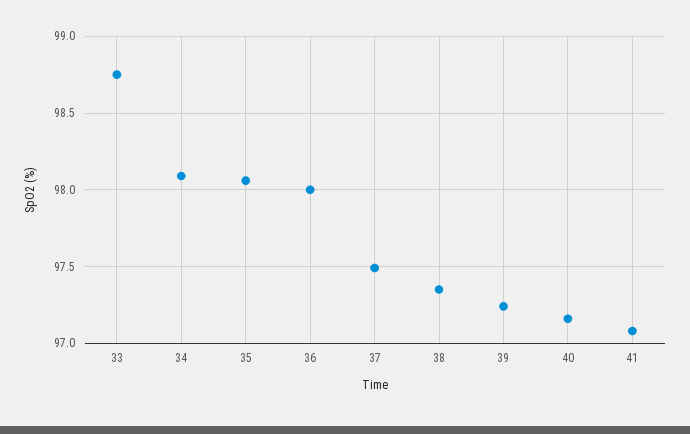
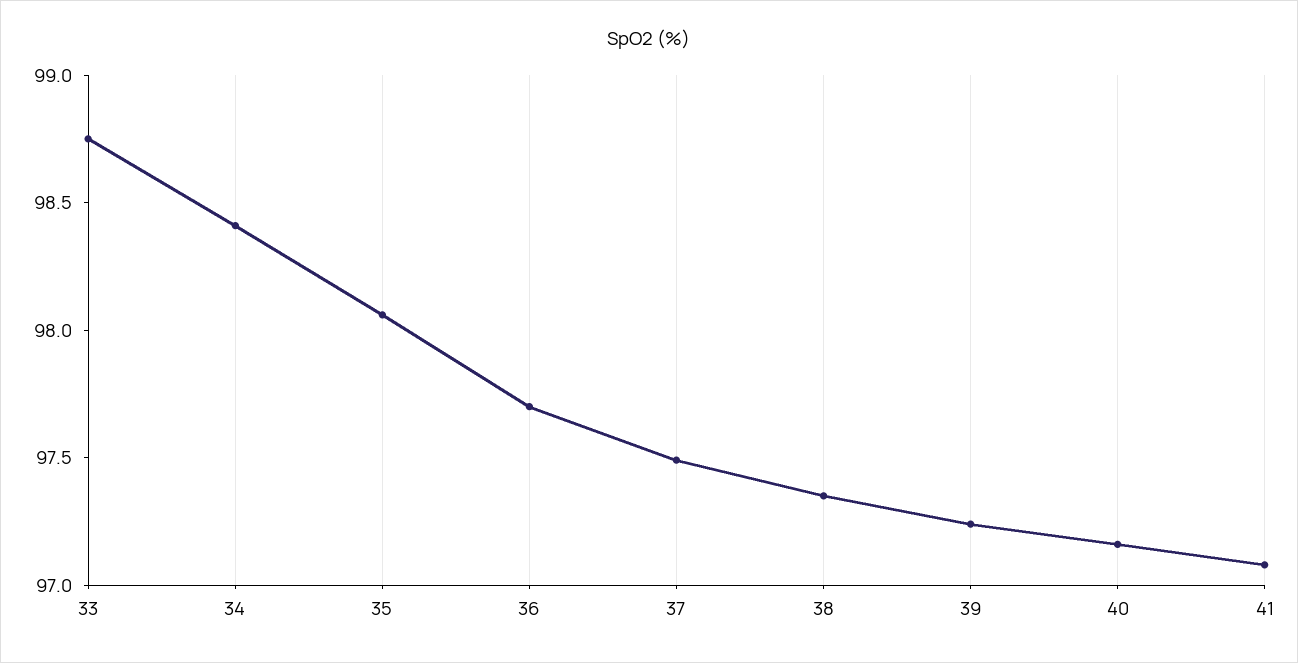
  {
    "33": 98.75,
-   "34": 98.1,
+   "34": 98.4,
    "35": 98.05,
-   "36": 98,
+   "36": 97.7,
    "37": 97.5,
    "38": 97.35,
    "39": 97.25,
    "40": 97.15,
    "41": 97.1
  }

